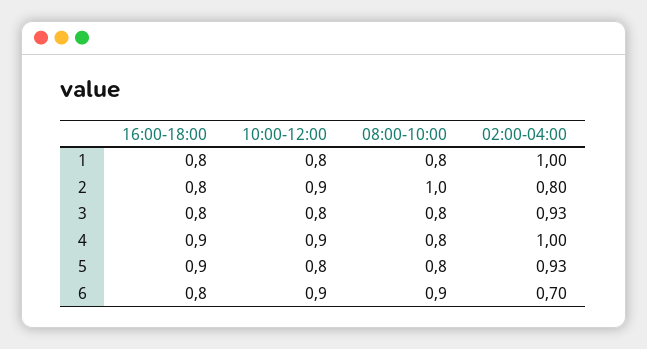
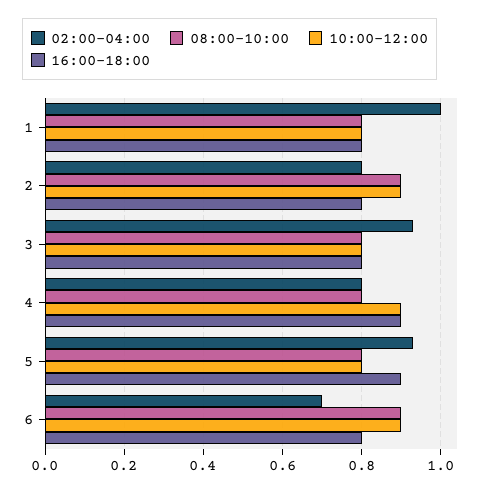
  {
    "16:00-18:00": {
      "1": 0.8,
      "2": 0.8,
      "3": 0.8,
      "4": 0.9,
      "5": 0.9,
      "6": 0.8
    },
    "10:00-12:00": {
      "1": 0.8,
      "2": 0.9,
      "3": 0.8,
      "4": 0.9,
      "5": 0.8,
      "6": 0.9
    },
    "08:00-10:00": {
      "1": 0.8,
-     "2": 1,
+     "2": 0.9,
      "3": 0.8,
      "4": 0.8,
      "5": 0.8,
      "6": 0.9
    },
    "02:00-04:00": {
      "1": 1,
      "2": 0.8,
      "3": 0.93,
-     "4": 1,
+     "4": 0.8,
      "5": 0.93,
      "6": 0.7
    }
  }

